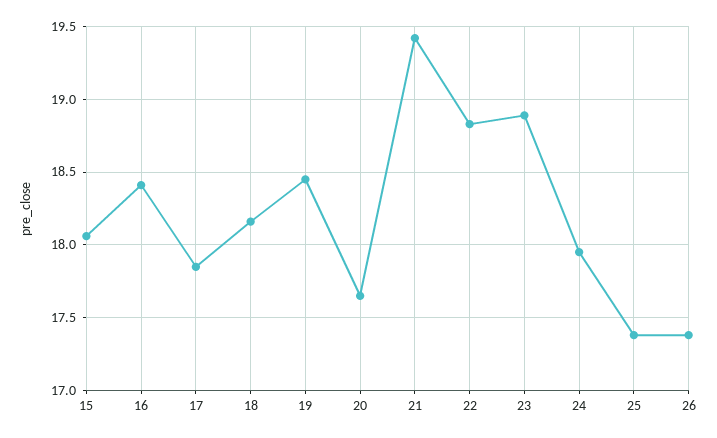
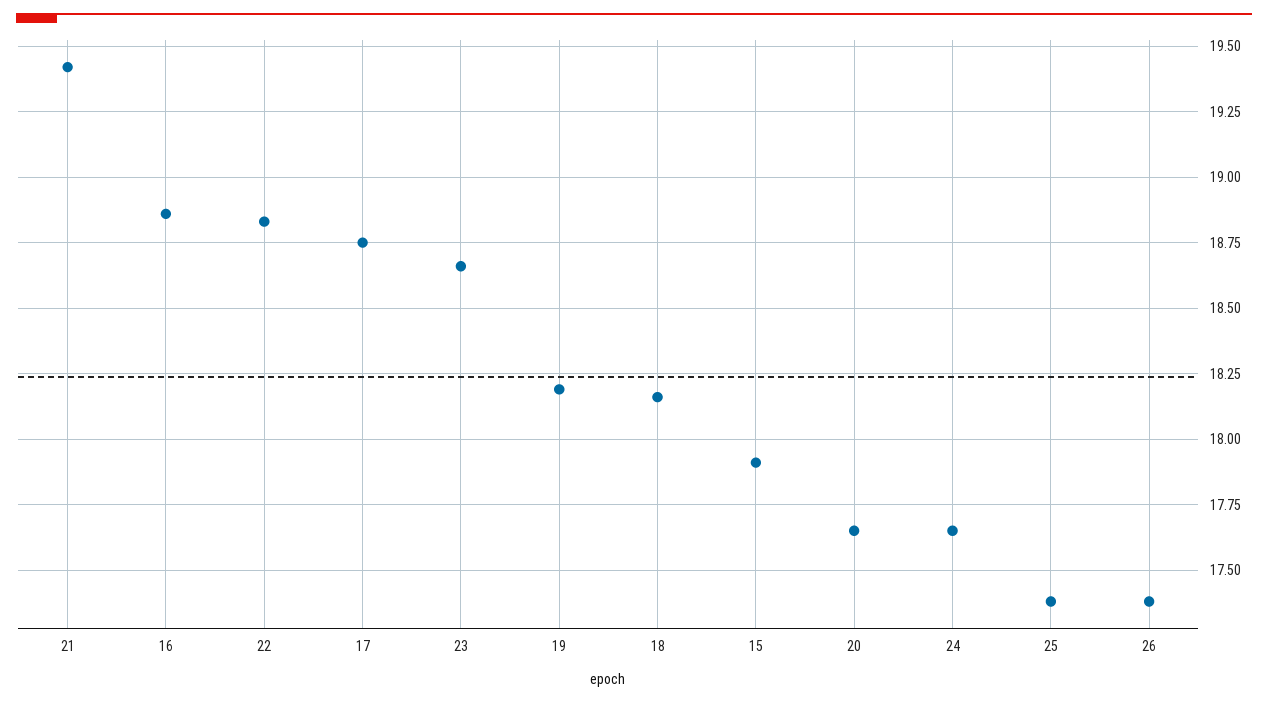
  {
-   "15": 18.05,
+   "15": 17.9,
-   "16": 18.4,
+   "16": 18.85,
-   "17": 17.85,
+   "17": 18.75,
    "18": 18.15,
-   "19": 18.45,
+   "19": 18.2,
    "20": 17.65,
    "21": 19.4,
    "22": 18.85,
-   "23": 18.9,
+   "23": 18.65,
-   "24": 17.95,
+   "24": 17.65,
    "25": 17.4,
    "26": 17.4
  }

